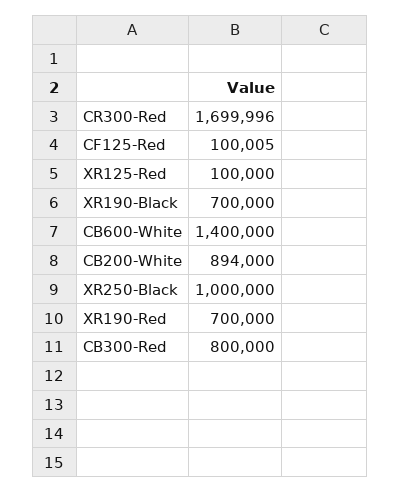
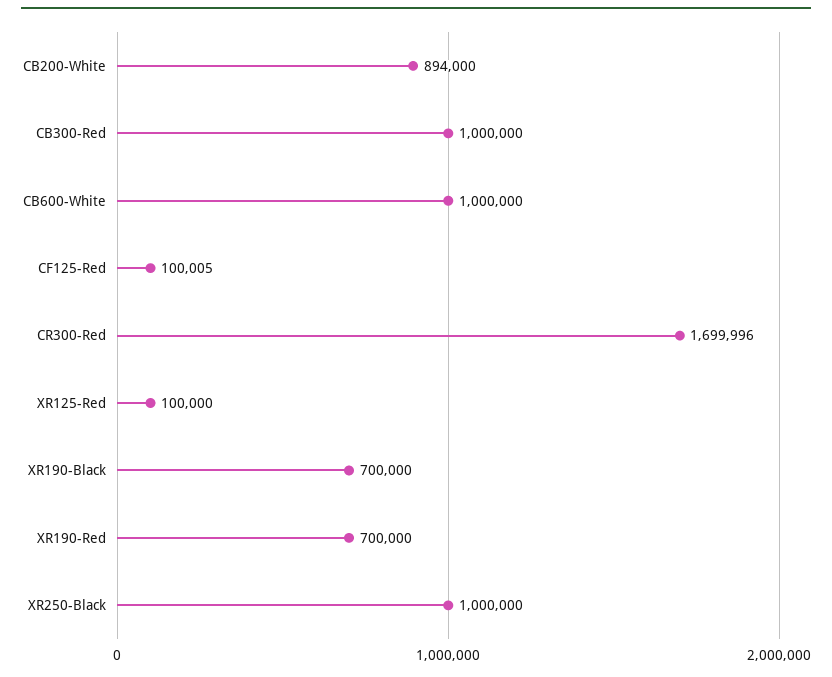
  {
    "CR300-Red": 1699996,
    "CF125-Red": 100005,
    "XR125-Red": 100000,
    "XR190-Black": 700000,
-   "CB600-White": 1400000,
+   "CB600-White": 1000000,
    "CB200-White": 894000,
    "XR250-Black": 1000000,
    "XR190-Red": 700000,
-   "CB300-Red": 800000
+   "CB300-Red": 1000000
  }

